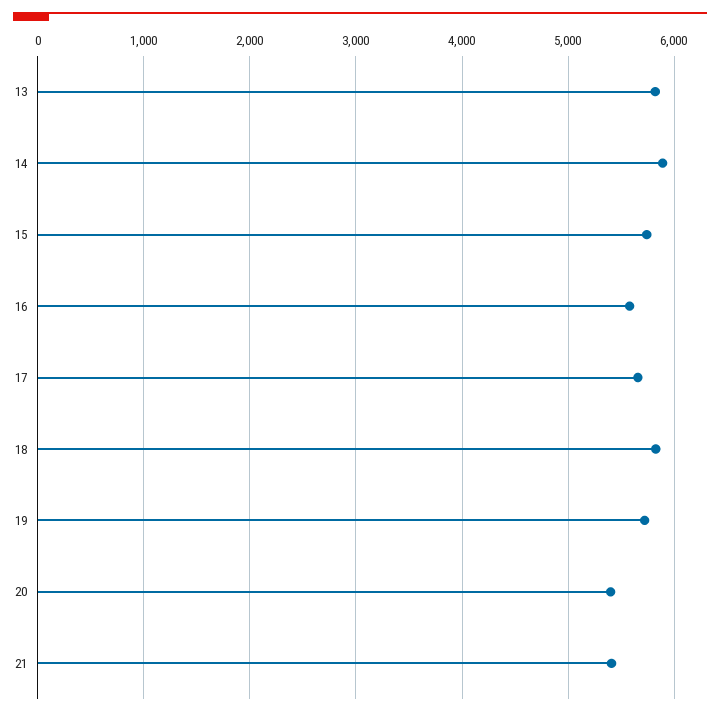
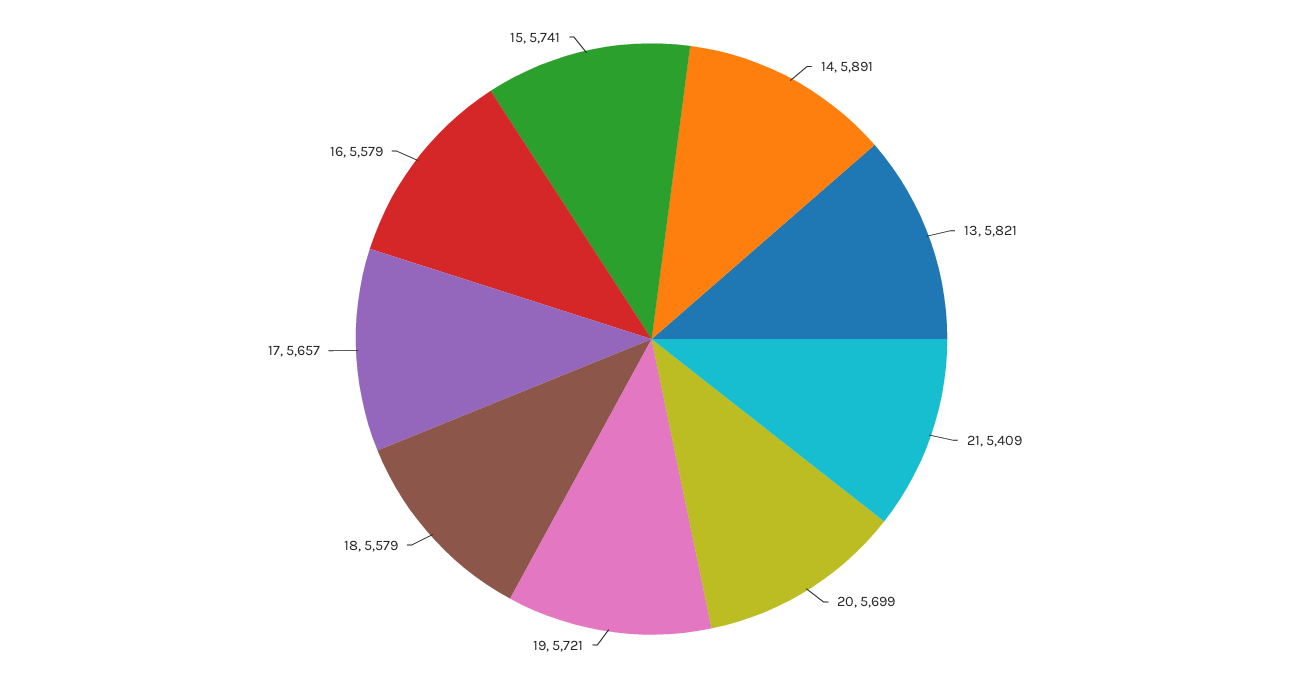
  {
    "13": 5821,
    "14": 5891,
    "15": 5741,
    "16": 5579,
    "17": 5657,
-   "18": 5800,
+   "18": 5579,
    "19": 5721,
-   "20": 5400,
+   "20": 5699,
    "21": 5409
  }

